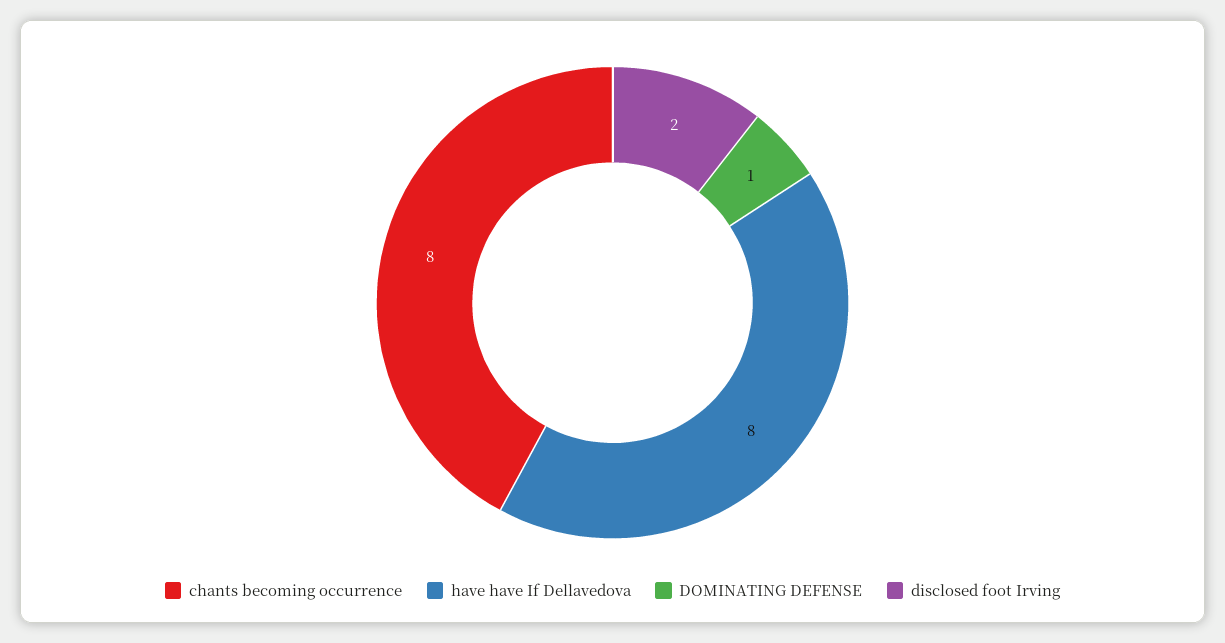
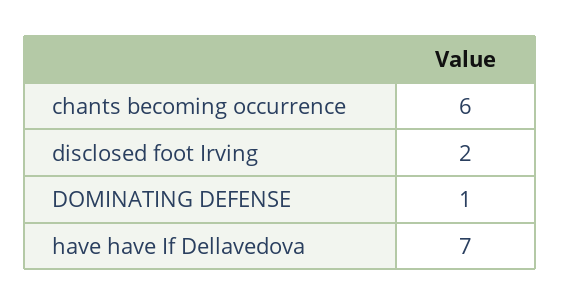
  {
-   "chants becoming occurrence": 8,
+   "chants becoming occurrence": 6,
-   "have have If Dellavedova": 8,
+   "have have If Dellavedova": 7,
    "DOMINATING DEFENSE": 1,
    "disclosed foot Irving": 2
  }

